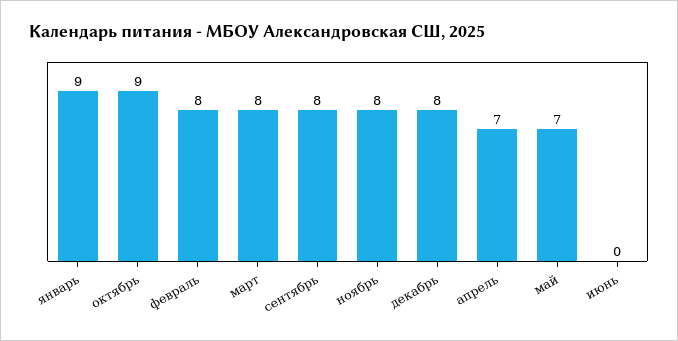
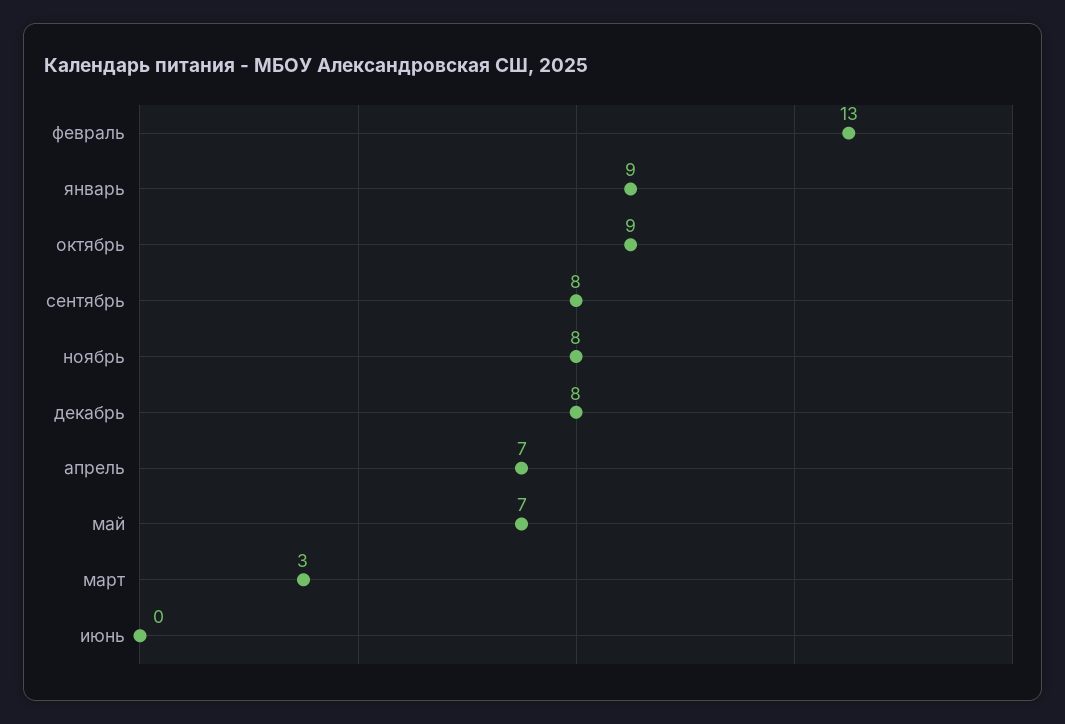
  {
    "январь": 9,
    "октябрь": 9,
-   "февраль": 8,
+   "февраль": 13,
-   "март": 8,
+   "март": 3,
    "сентябрь": 8,
    "ноябрь": 8,
    "декабрь": 8,
    "апрель": 7,
    "май": 7,
    "июнь": 0
  }

